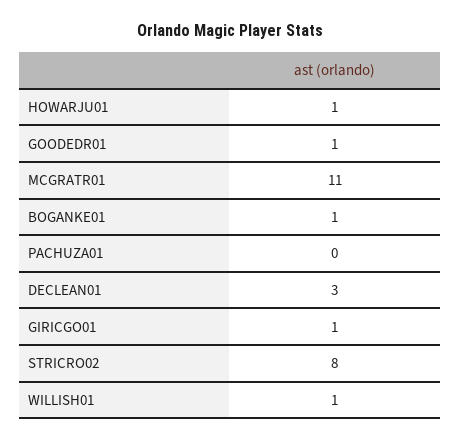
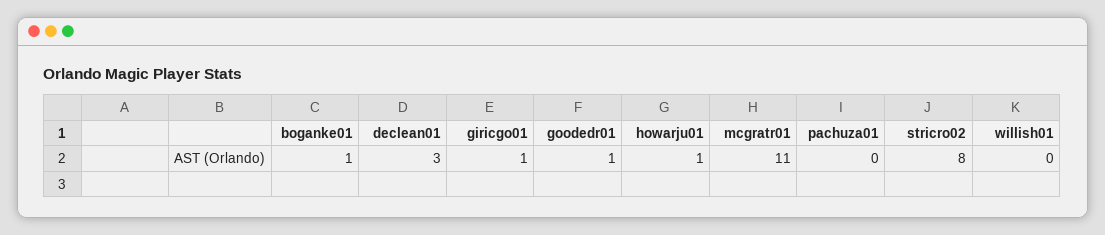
  {
    "HOWARJU01": 1,
    "GOODEDR01": 1,
    "MCGRATR01": 11,
    "BOGANKE01": 1,
    "PACHUZA01": 0,
    "DECLEAN01": 3,
    "GIRICGO01": 1,
    "STRICRO02": 8,
-   "WILLISH01": 1
+   "WILLISH01": 0
  }

